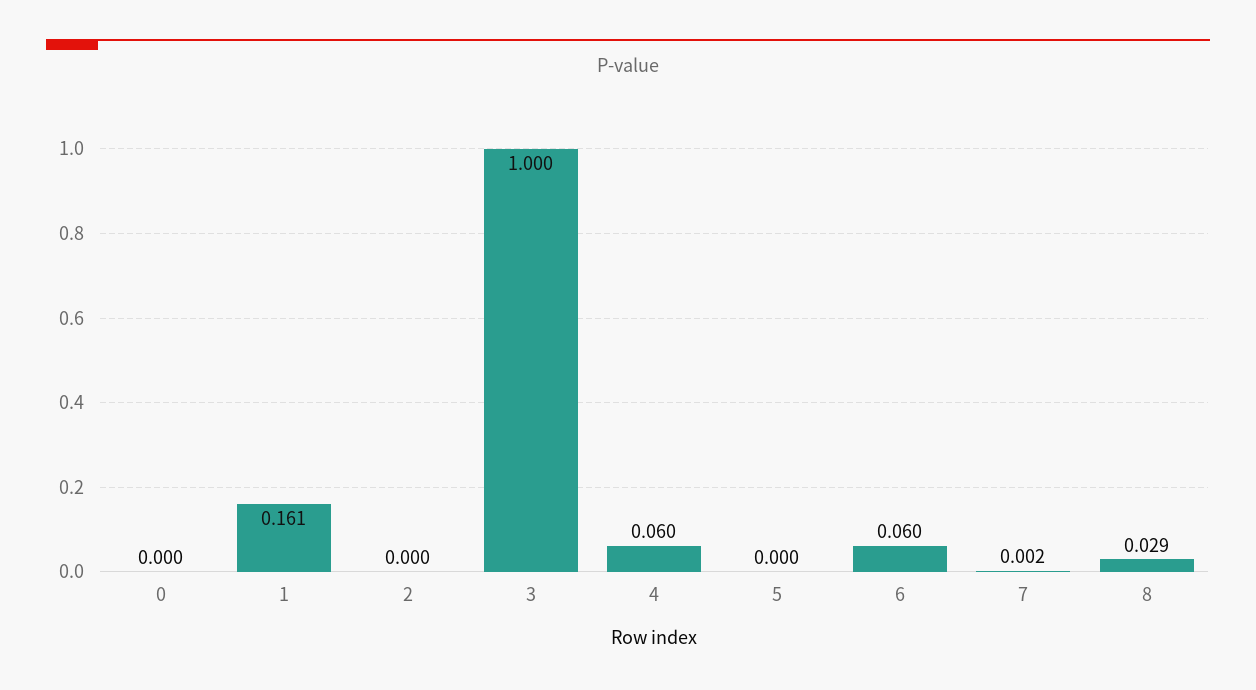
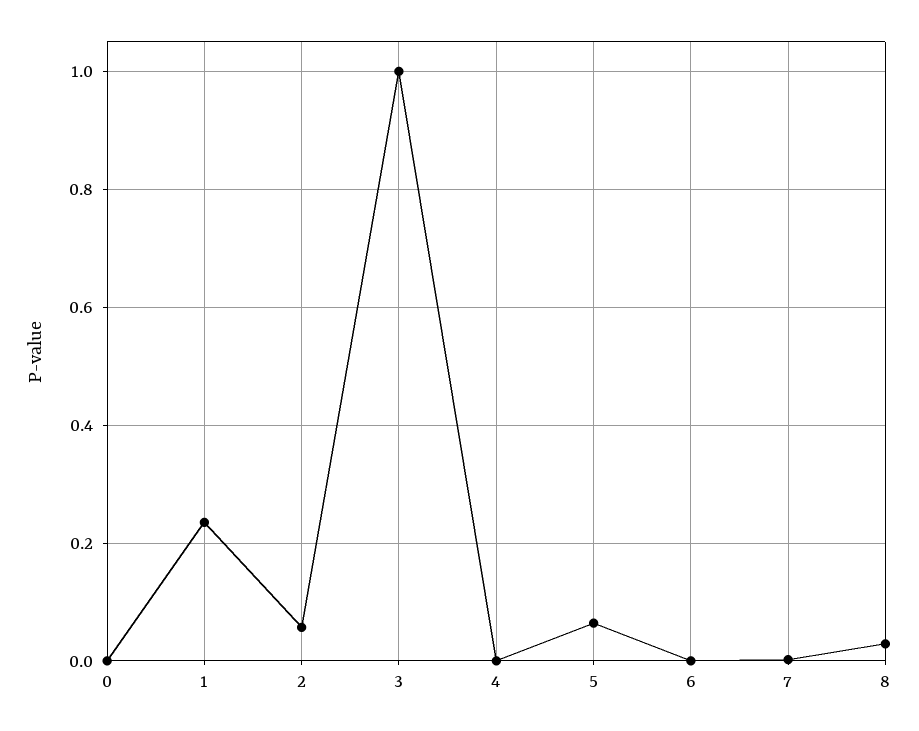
  {
    "0": 0,
-   "1": 0.161,
+   "1": 0.24,
-   "2": 0,
+   "2": 0.06,
    "3": 1,
-   "4": 0.06,
+   "4": 0,
-   "5": 0,
+   "5": 0.06,
-   "6": 0.06,
+   "6": 0,
    "7": 0.002,
    "8": 0.029
  }

